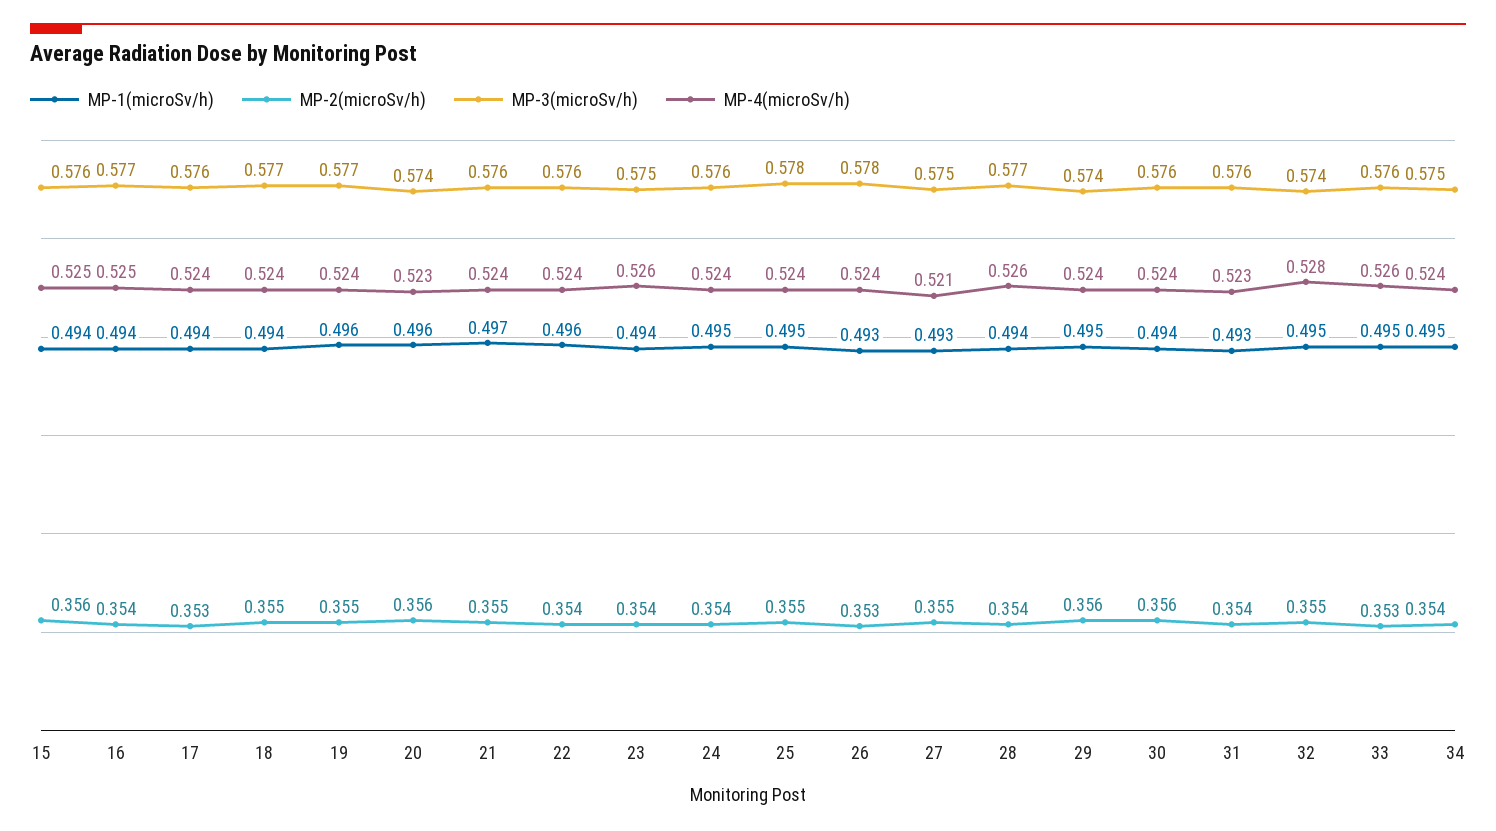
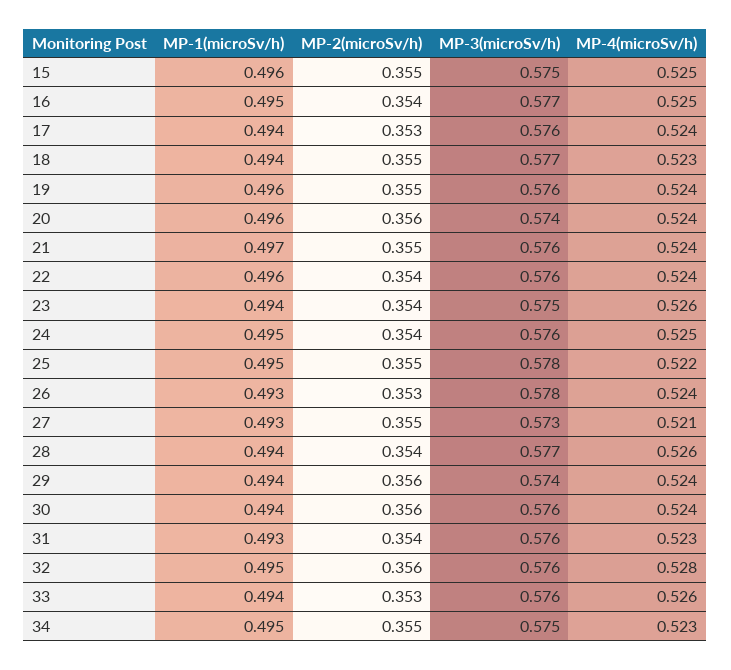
  {
    "MP-1(microSv/h)": {
-     "15": 0.494,
+     "15": 0.496,
-     "16": 0.494,
+     "16": 0.495,
      "17": 0.494,
      "18": 0.494,
      "19": 0.496,
      "20": 0.496,
      "21": 0.497,
      "22": 0.496,
      "23": 0.494,
      "24": 0.495,
      "25": 0.495,
      "26": 0.493,
      "27": 0.493,
      "28": 0.494,
-     "29": 0.495,
+     "29": 0.494,
      "30": 0.494,
      "31": 0.493,
      "32": 0.495,
-     "33": 0.495,
+     "33": 0.494,
      "34": 0.495
    },
    "MP-2(microSv/h)": {
-     "15": 0.356,
+     "15": 0.355,
      "16": 0.354,
      "17": 0.353,
      "18": 0.355,
      "19": 0.355,
      "20": 0.356,
      "21": 0.355,
      "22": 0.354,
      "23": 0.354,
      "24": 0.354,
      "25": 0.355,
      "26": 0.353,
      "27": 0.355,
      "28": 0.354,
      "29": 0.356,
      "30": 0.356,
      "31": 0.354,
-     "32": 0.355,
+     "32": 0.356,
      "33": 0.353,
-     "34": 0.354
+     "34": 0.355
    },
    "MP-3(microSv/h)": {
-     "15": 0.576,
+     "15": 0.575,
      "16": 0.577,
      "17": 0.576,
      "18": 0.577,
-     "19": 0.577,
+     "19": 0.576,
      "20": 0.574,
      "21": 0.576,
      "22": 0.576,
      "23": 0.575,
      "24": 0.576,
      "25": 0.578,
      "26": 0.578,
-     "27": 0.575,
+     "27": 0.573,
      "28": 0.577,
      "29": 0.574,
      "30": 0.576,
      "31": 0.576,
-     "32": 0.574,
+     "32": 0.576,
      "33": 0.576,
      "34": 0.575
    },
    "MP-4(microSv/h)": {
      "15": 0.525,
      "16": 0.525,
      "17": 0.524,
-     "18": 0.524,
+     "18": 0.523,
      "19": 0.524,
-     "20": 0.523,
+     "20": 0.524,
      "21": 0.524,
      "22": 0.524,
      "23": 0.526,
-     "24": 0.524,
+     "24": 0.525,
-     "25": 0.524,
+     "25": 0.522,
      "26": 0.524,
      "27": 0.521,
      "28": 0.526,
      "29": 0.524,
      "30": 0.524,
      "31": 0.523,
      "32": 0.528,
      "33": 0.526,
-     "34": 0.524
+     "34": 0.523
    }
  }

